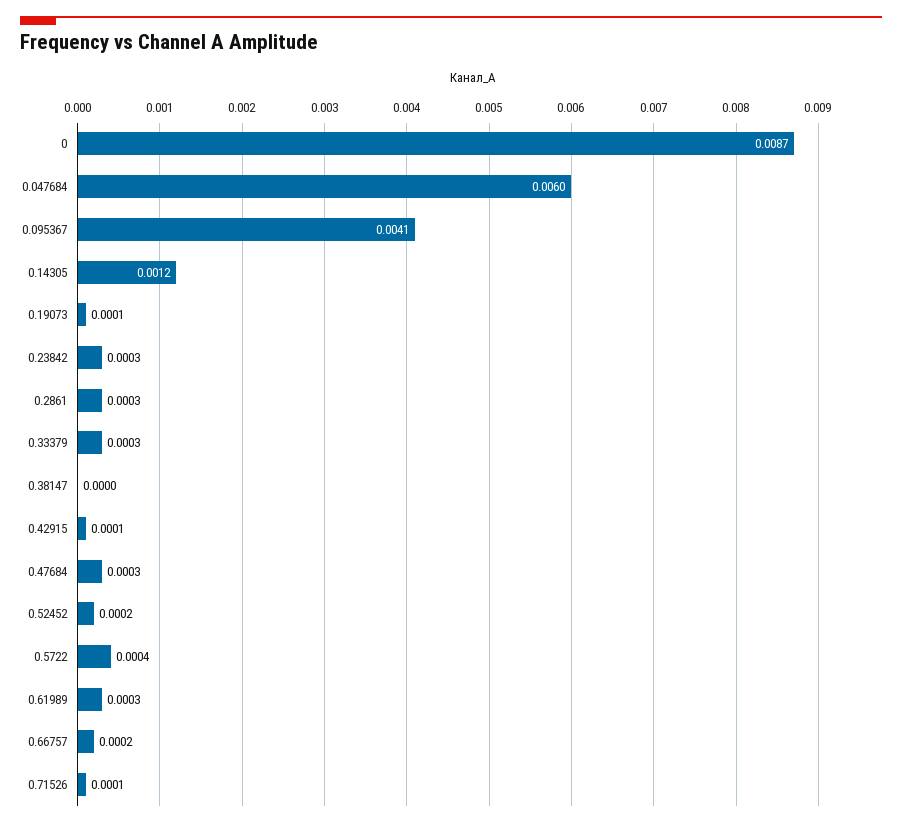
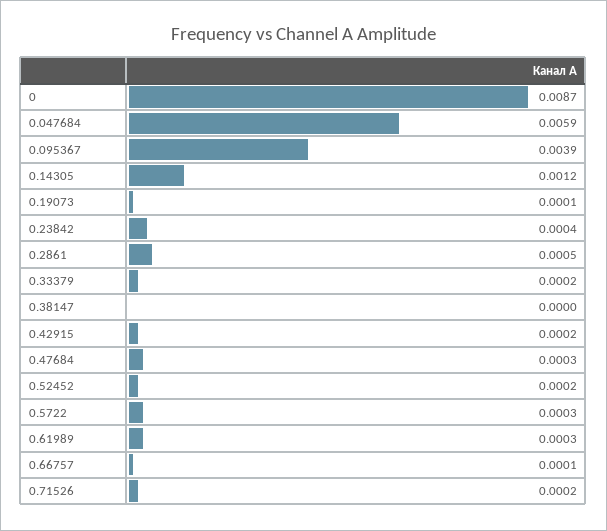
  {
    "0": 0.0087,
-   "0.047684": 0.006,
+   "0.047684": 0.0059,
-   "0.095367": 0.0041,
+   "0.095367": 0.0039,
    "0.14305": 0.0012,
    "0.19073": 0.0001,
-   "0.23842": 0.0003,
+   "0.23842": 0.0004,
-   "0.2861": 0.0003,
+   "0.2861": 0.0005,
-   "0.33379": 0.0003,
+   "0.33379": 0.0002,
    "0.38147": 0,
-   "0.42915": 0.0001,
+   "0.42915": 0.0002,
    "0.47684": 0.0003,
    "0.52452": 0.0002,
-   "0.5722": 0.0004,
+   "0.5722": 0.0003,
    "0.61989": 0.0003,
-   "0.66757": 0.0002,
+   "0.66757": 0.0001,
-   "0.71526": 0.0001
+   "0.71526": 0.0002
  }

